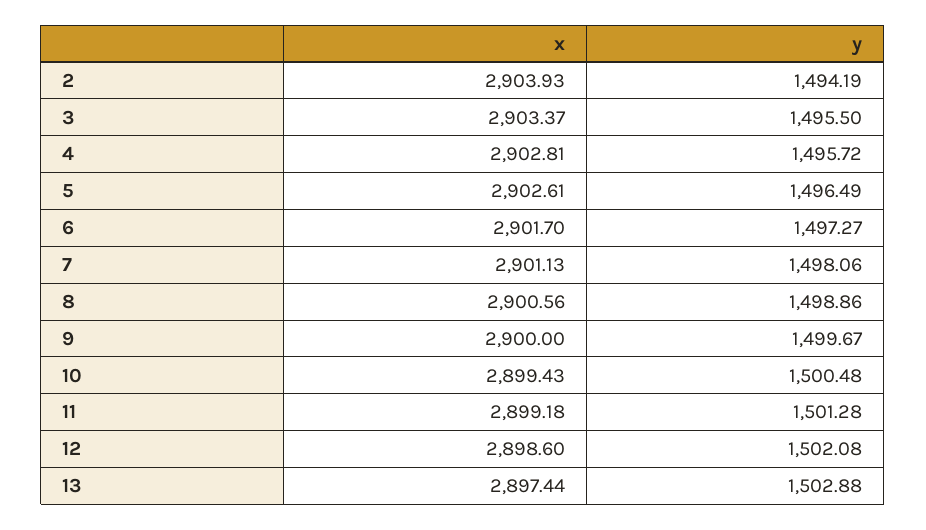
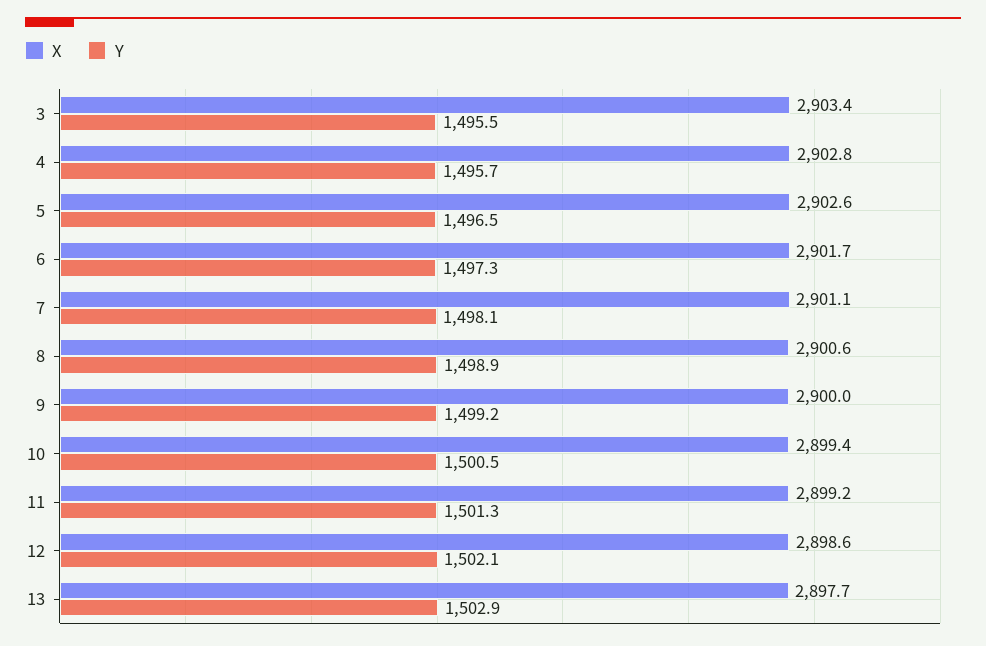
  {
    "x": {
-     "2": 2903.93,
      "3": 2903.37,
      "4": 2902.81,
      "5": 2902.61,
      "6": 2901.7,
      "7": 2901.13,
      "8": 2900.56,
      "9": 2900,
      "10": 2899.43,
      "11": 2899.18,
      "12": 2898.6,
-     "13": 2897.44
+     "13": 2897.7
    },
    "y": {
-     "2": 1494.19,
      "3": 1495.5,
      "4": 1495.72,
      "5": 1496.49,
      "6": 1497.27,
      "7": 1498.06,
      "8": 1498.86,
-     "9": 1499.67,
+     "9": 1499.2,
      "10": 1500.48,
      "11": 1501.28,
      "12": 1502.08,
      "13": 1502.88
    }
  }

